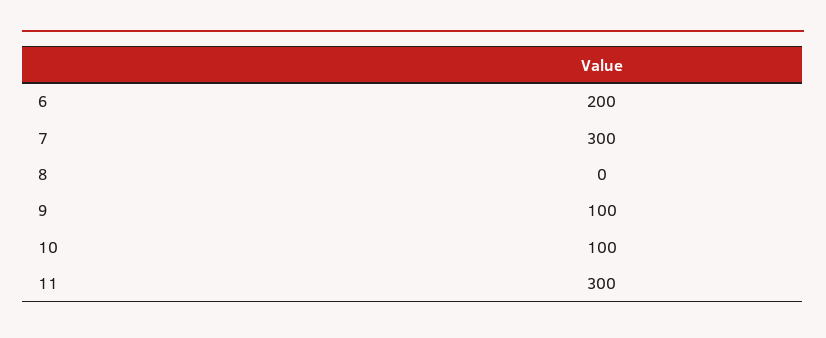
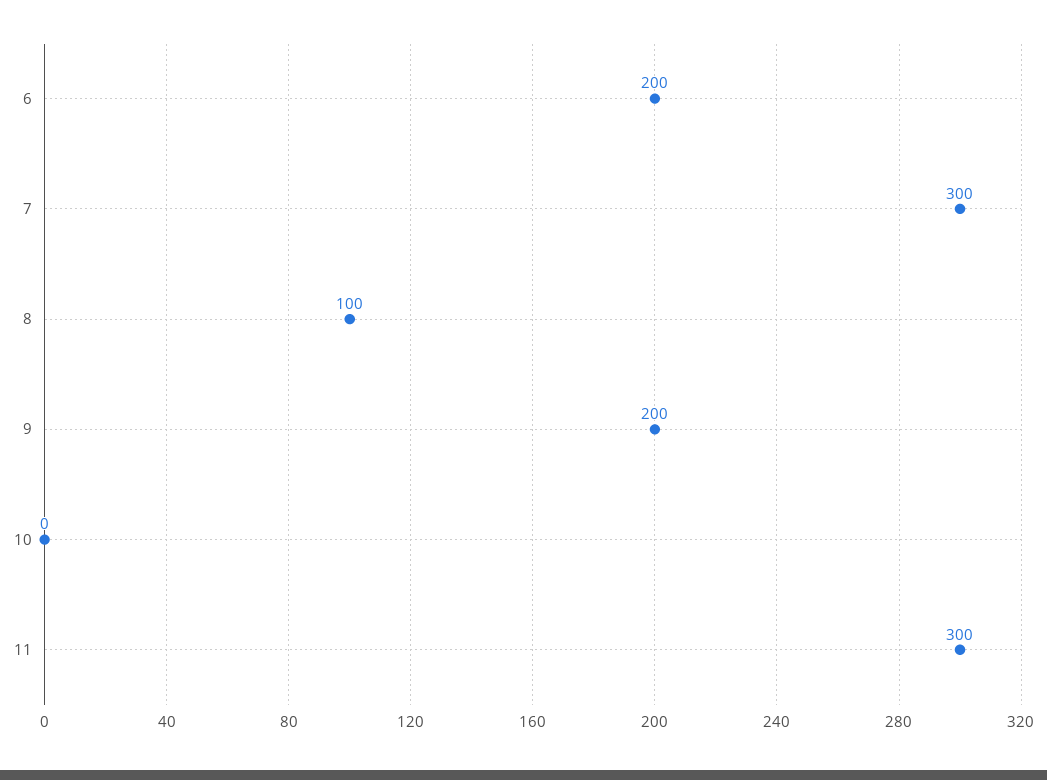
  {
    "6": 200,
    "7": 300,
-   "8": 0,
+   "8": 100,
-   "9": 100,
+   "9": 200,
-   "10": 100,
+   "10": 0,
    "11": 300
  }

